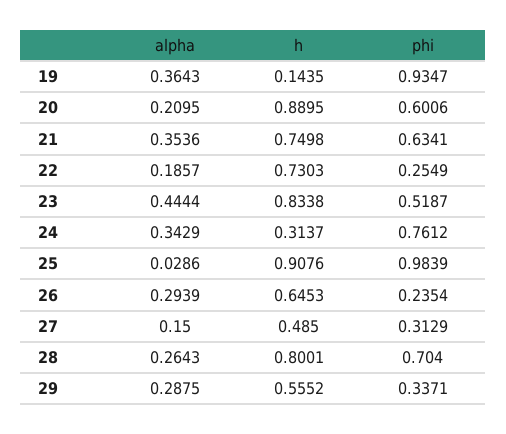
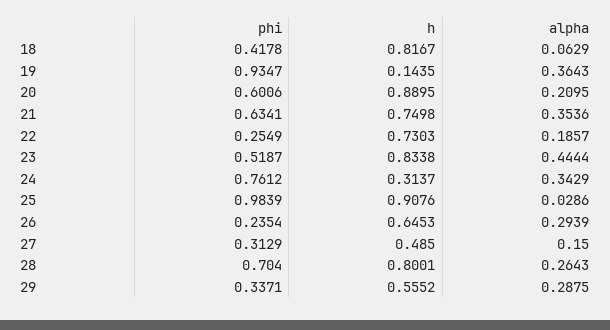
  {
    "alpha": {
      "19": 0.3643,
      "20": 0.2095,
      "21": 0.3536,
      "22": 0.1857,
      "23": 0.4444,
      "24": 0.3429,
      "25": 0.0286,
      "26": 0.2939,
      "27": 0.15,
      "28": 0.2643,
-     "29": 0.2875
+     "29": 0.2875,
+     "18": 0.0629
    },
    "h": {
      "19": 0.1435,
      "20": 0.8895,
      "21": 0.7498,
      "22": 0.7303,
      "23": 0.8338,
      "24": 0.3137,
      "25": 0.9076,
      "26": 0.6453,
      "27": 0.485,
      "28": 0.8001,
-     "29": 0.5552
+     "29": 0.5552,
+     "18": 0.8167
    },
    "phi": {
      "19": 0.9347,
      "20": 0.6006,
      "21": 0.6341,
      "22": 0.2549,
      "23": 0.5187,
      "24": 0.7612,
      "25": 0.9839,
      "26": 0.2354,
      "27": 0.3129,
      "28": 0.704,
-     "29": 0.3371
+     "29": 0.3371,
+     "18": 0.4178
    }
  }

